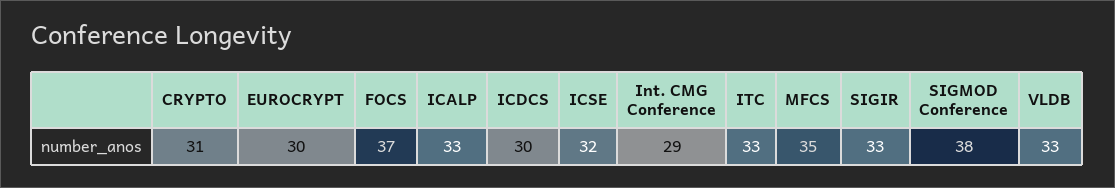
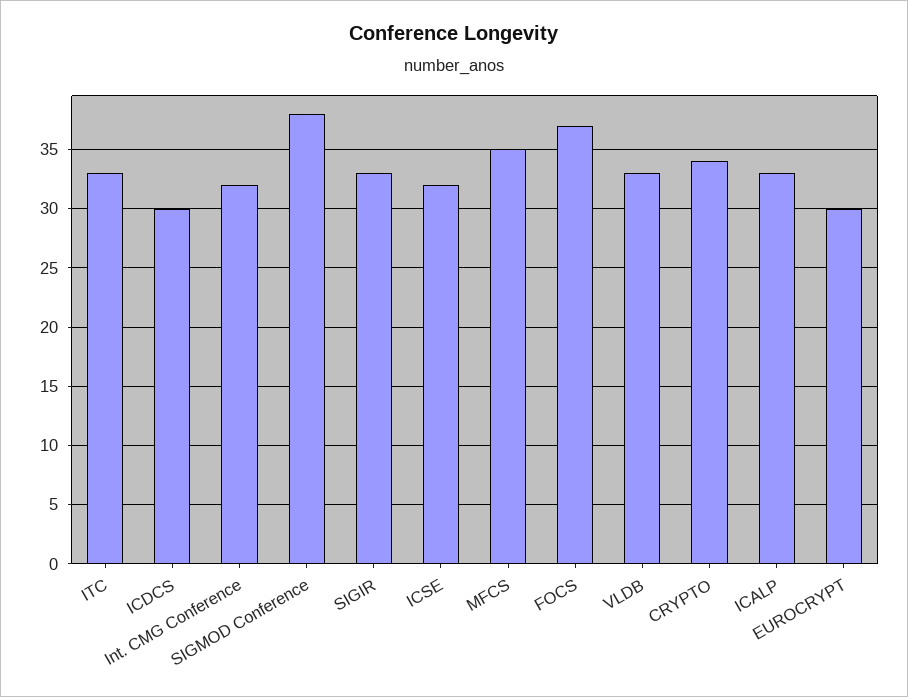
  {
-   "CRYPTO": 31,
+   "CRYPTO": 34,
    "EUROCRYPT": 30,
    "FOCS": 37,
    "ICALP": 33,
    "ICDCS": 30,
    "ICSE": 32,
-   "Int. CMG Conference": 29,
+   "Int. CMG Conference": 32,
    "ITC": 33,
    "MFCS": 35,
    "SIGIR": 33,
    "SIGMOD Conference": 38,
    "VLDB": 33
  }

